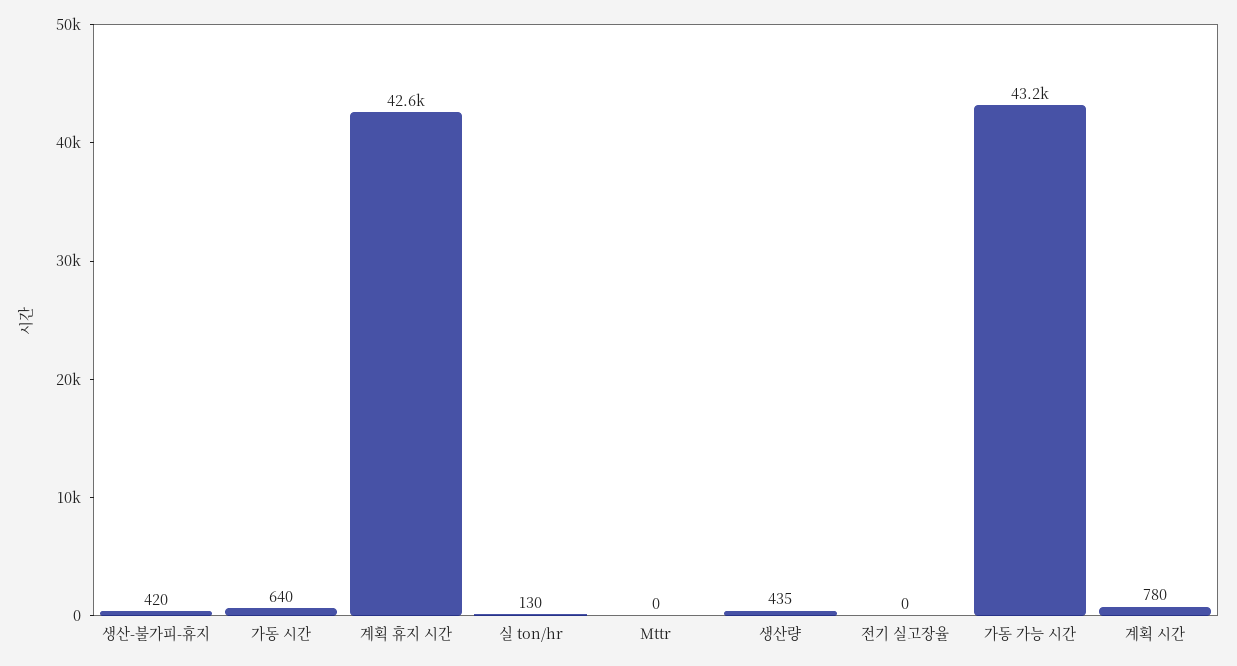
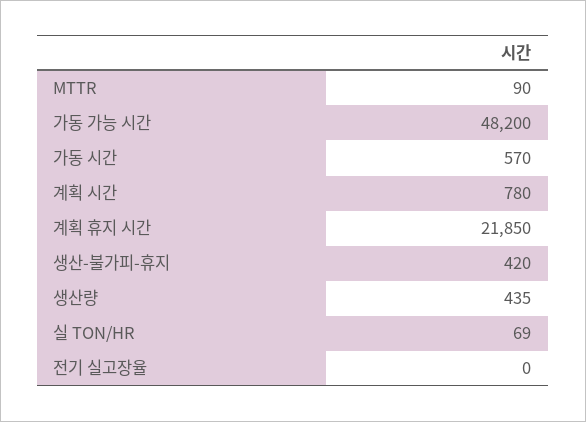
  {
    "생산-불가피-휴지": 420,
-   "가동 시간": 640,
+   "가동 시간": 570,
-   "계획 휴지 시간": 42600,
+   "계획 휴지 시간": 21850,
-   "실 ton/hr": 130,
+   "실 ton/hr": 69,
-   "Mttr": 0,
+   "Mttr": 90,
    "생산량": 435,
    "전기 실고장율": 0,
-   "가동 가능 시간": 43200,
+   "가동 가능 시간": 48200,
    "계획 시간": 780
  }

